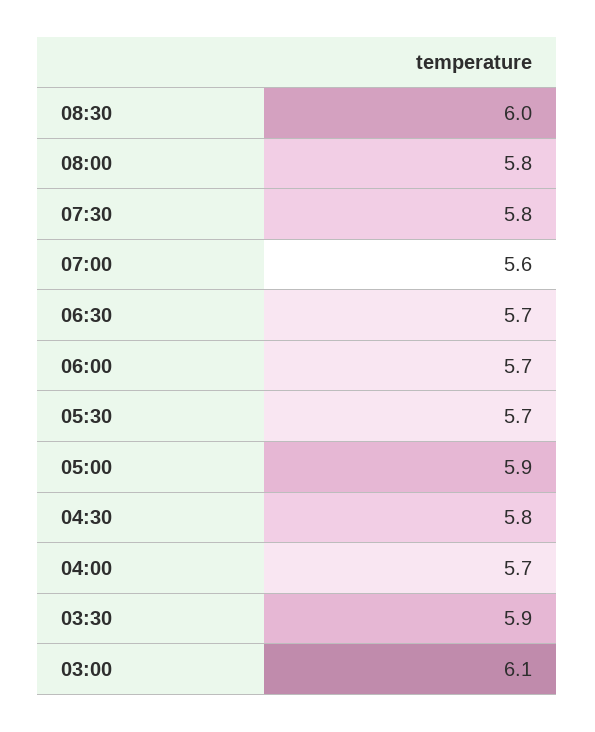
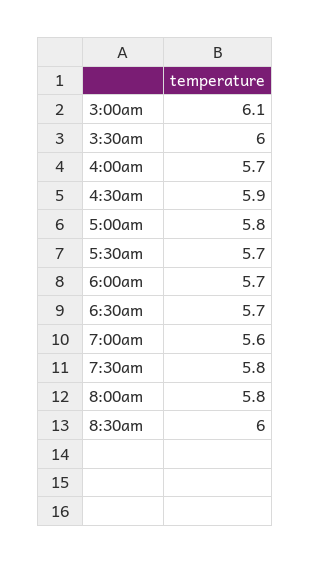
  {
    "08:30": 6,
    "08:00": 5.8,
    "07:30": 5.8,
    "07:00": 5.6,
    "06:30": 5.7,
    "06:00": 5.7,
    "05:30": 5.7,
-   "05:00": 5.9,
+   "05:00": 5.8,
-   "04:30": 5.8,
+   "04:30": 5.9,
    "04:00": 5.7,
-   "03:30": 5.9,
+   "03:30": 6,
    "03:00": 6.1
  }

